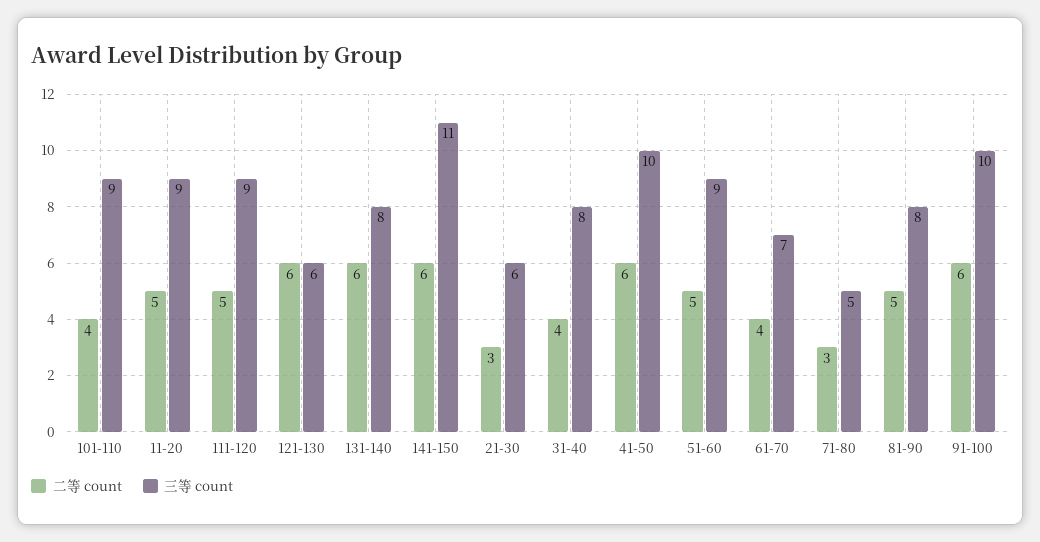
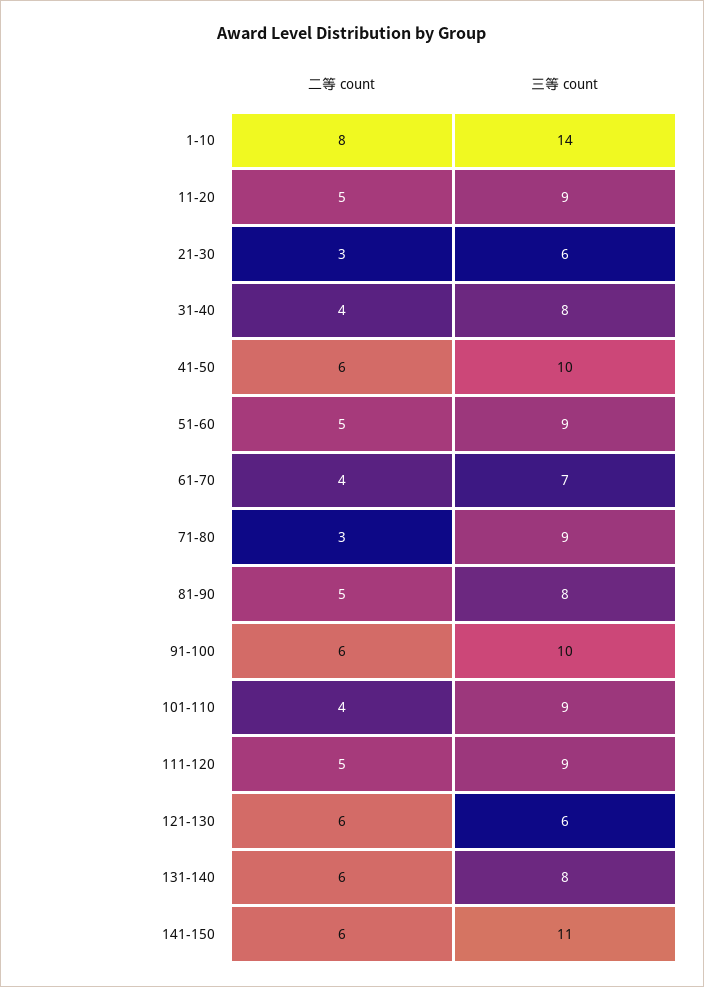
  {
    "二等 count": {
      "101-110": 4,
      "11-20": 5,
      "111-120": 5,
      "121-130": 6,
      "131-140": 6,
      "141-150": 6,
      "21-30": 3,
      "31-40": 4,
      "41-50": 6,
      "51-60": 5,
      "61-70": 4,
      "71-80": 3,
      "81-90": 5,
-     "91-100": 6
+     "91-100": 6,
+     "1-10": 8
    },
    "三等 count": {
      "101-110": 9,
      "11-20": 9,
      "111-120": 9,
      "121-130": 6,
      "131-140": 8,
      "141-150": 11,
      "21-30": 6,
      "31-40": 8,
      "41-50": 10,
      "51-60": 9,
      "61-70": 7,
-     "71-80": 5,
+     "71-80": 9,
      "81-90": 8,
-     "91-100": 10
+     "91-100": 10,
+     "1-10": 14
    }
  }

